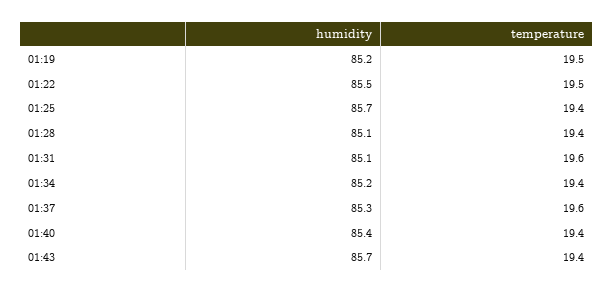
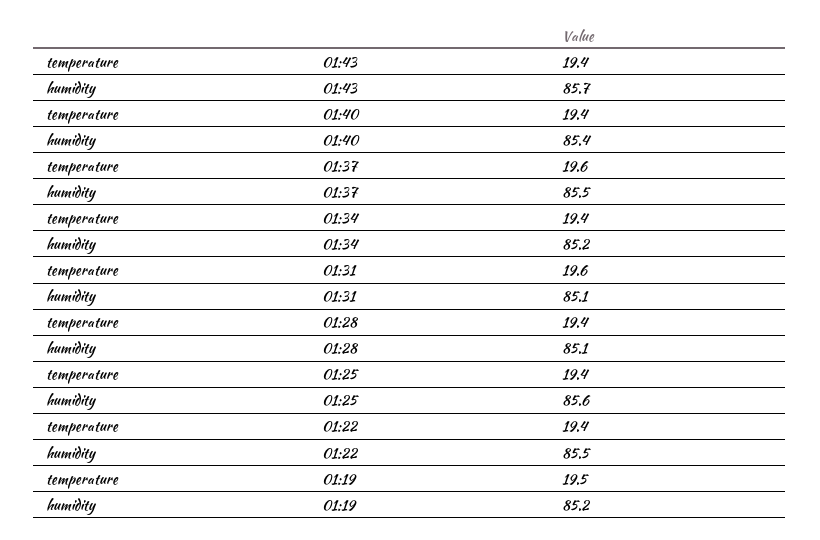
  {
    "humidity": {
      "01:19": 85.2,
      "01:22": 85.5,
-     "01:25": 85.7,
+     "01:25": 85.6,
      "01:28": 85.1,
      "01:31": 85.1,
      "01:34": 85.2,
-     "01:37": 85.3,
+     "01:37": 85.5,
      "01:40": 85.4,
      "01:43": 85.7
    },
    "temperature": {
      "01:19": 19.5,
-     "01:22": 19.5,
+     "01:22": 19.4,
      "01:25": 19.4,
      "01:28": 19.4,
      "01:31": 19.6,
      "01:34": 19.4,
      "01:37": 19.6,
      "01:40": 19.4,
      "01:43": 19.4
    }
  }

